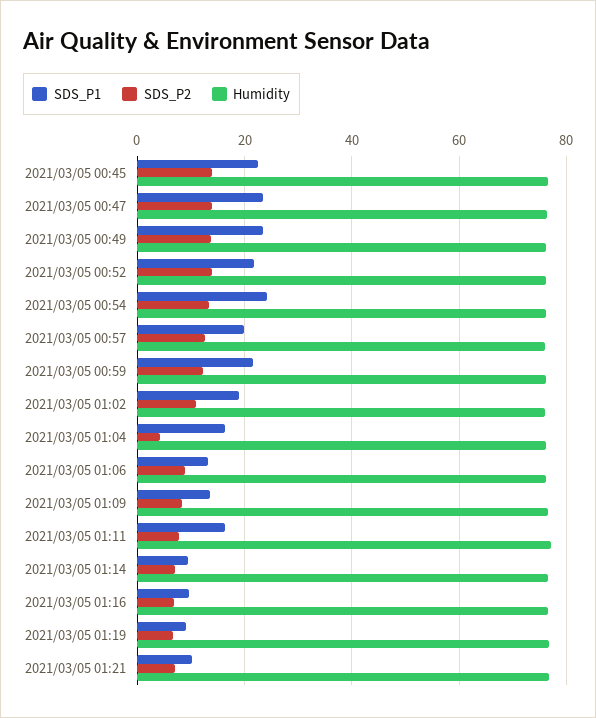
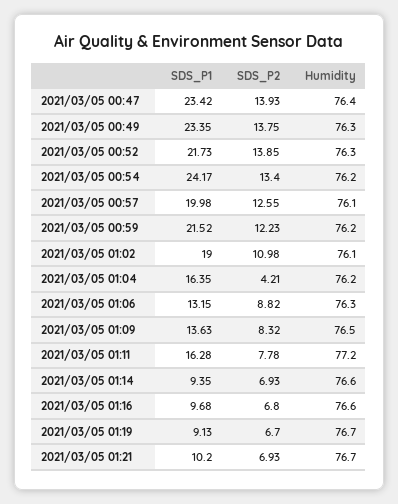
  {
    "SDS_P1": {
-     "2021/03/05 00:45": 22,
      "2021/03/05 00:47": 23.42,
      "2021/03/05 00:49": 23.35,
      "2021/03/05 00:52": 21.73,
      "2021/03/05 00:54": 24.17,
      "2021/03/05 00:57": 19.98,
      "2021/03/05 00:59": 21.52,
      "2021/03/05 01:02": 19,
      "2021/03/05 01:04": 16.35,
      "2021/03/05 01:06": 13.15,
      "2021/03/05 01:09": 13.63,
      "2021/03/05 01:11": 16.28,
      "2021/03/05 01:14": 9.35,
      "2021/03/05 01:16": 9.68,
      "2021/03/05 01:19": 9.13,
      "2021/03/05 01:21": 10.2
    },
    "SDS_P2": {
-     "2021/03/05 00:45": 14,
      "2021/03/05 00:47": 13.93,
      "2021/03/05 00:49": 13.75,
      "2021/03/05 00:52": 13.85,
      "2021/03/05 00:54": 13.4,
      "2021/03/05 00:57": 12.55,
      "2021/03/05 00:59": 12.23,
      "2021/03/05 01:02": 10.98,
      "2021/03/05 01:04": 4.21,
      "2021/03/05 01:06": 8.82,
      "2021/03/05 01:09": 8.32,
      "2021/03/05 01:11": 7.78,
      "2021/03/05 01:14": 6.93,
      "2021/03/05 01:16": 6.8,
      "2021/03/05 01:19": 6.7,
      "2021/03/05 01:21": 6.93
    },
    "Humidity": {
-     "2021/03/05 00:45": 76,
      "2021/03/05 00:47": 76.4,
      "2021/03/05 00:49": 76.3,
      "2021/03/05 00:52": 76.3,
      "2021/03/05 00:54": 76.2,
      "2021/03/05 00:57": 76.1,
      "2021/03/05 00:59": 76.2,
      "2021/03/05 01:02": 76.1,
      "2021/03/05 01:04": 76.2,
      "2021/03/05 01:06": 76.3,
      "2021/03/05 01:09": 76.5,
      "2021/03/05 01:11": 77.2,
      "2021/03/05 01:14": 76.6,
      "2021/03/05 01:16": 76.6,
      "2021/03/05 01:19": 76.7,
      "2021/03/05 01:21": 76.7
    }
  }

